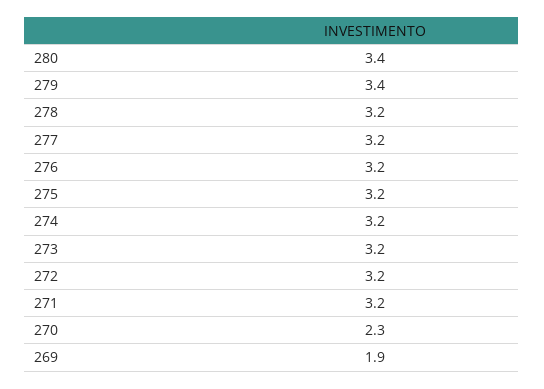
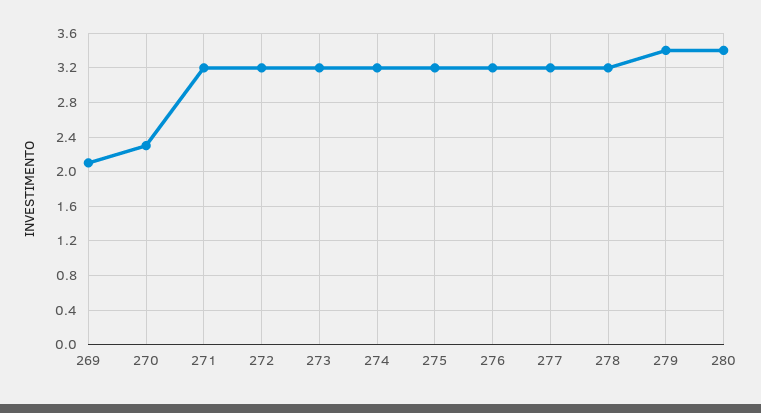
  {
    "280": 3.4,
    "279": 3.4,
    "278": 3.2,
    "277": 3.2,
    "276": 3.2,
    "275": 3.2,
    "274": 3.2,
    "273": 3.2,
    "272": 3.2,
    "271": 3.2,
    "270": 2.3,
-   "269": 1.9
+   "269": 2.1
  }

